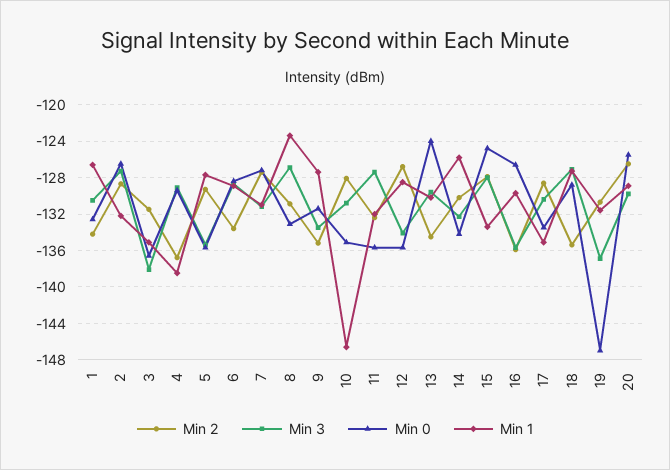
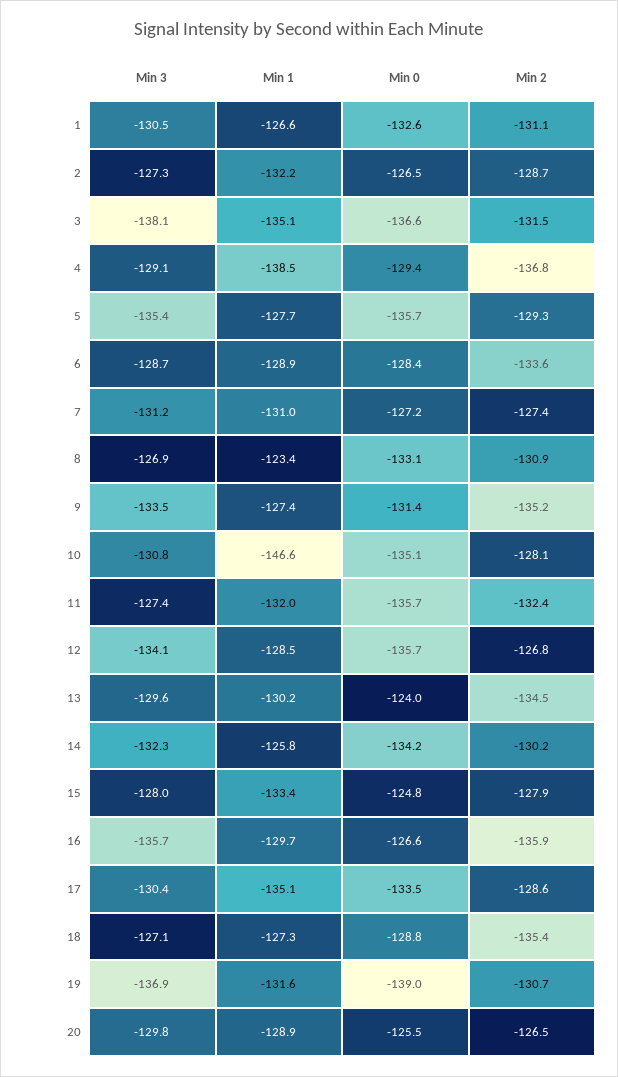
  {
    "Min 2": {
-     "1": -134,
+     "1": -131.1,
      "2": -128.7,
      "3": -131.5,
      "4": -136.8,
      "5": -129.3,
      "6": -133.6,
      "7": -127.4,
      "8": -130.9,
      "9": -135.2,
      "10": -128.1,
      "11": -132.4,
      "12": -126.8,
      "13": -134.5,
      "14": -130.2,
      "15": -127.9,
      "16": -135.9,
      "17": -128.6,
      "18": -135.4,
      "19": -130.7,
      "20": -126.5
    },
    "Min 3": {
      "1": -130.5,
      "2": -127.3,
      "3": -138.1,
      "4": -129.1,
      "5": -135.4,
      "6": -128.7,
      "7": -131.2,
      "8": -126.9,
      "9": -133.5,
      "10": -130.8,
      "11": -127.4,
      "12": -134.1,
      "13": -129.6,
      "14": -132.3,
      "15": -128,
      "16": -135.7,
      "17": -130.4,
      "18": -127.1,
      "19": -136.9,
      "20": -129.8
    },
    "Min 0": {
      "1": -132.6,
      "2": -126.5,
      "3": -136.6,
      "4": -129.4,
      "5": -135.7,
      "6": -128.4,
      "7": -127.2,
      "8": -133.1,
      "9": -131.4,
      "10": -135.1,
      "11": -135.7,
      "12": -135.7,
      "13": -124,
      "14": -134.2,
      "15": -124.8,
      "16": -126.6,
      "17": -133.5,
      "18": -128.8,
-     "19": -147,
+     "19": -139,
      "20": -125.5
    },
    "Min 1": {
      "1": -126.6,
      "2": -132.2,
      "3": -135.1,
      "4": -138.5,
      "5": -127.7,
      "6": -128.9,
      "7": -131,
      "8": -123.4,
      "9": -127.4,
      "10": -146.6,
      "11": -132,
      "12": -128.5,
      "13": -130.2,
      "14": -125.8,
      "15": -133.4,
      "16": -129.7,
      "17": -135.1,
      "18": -127.3,
      "19": -131.6,
      "20": -128.9
    }
  }

